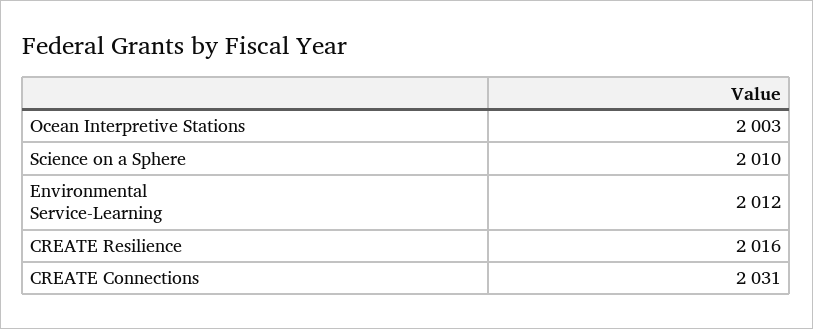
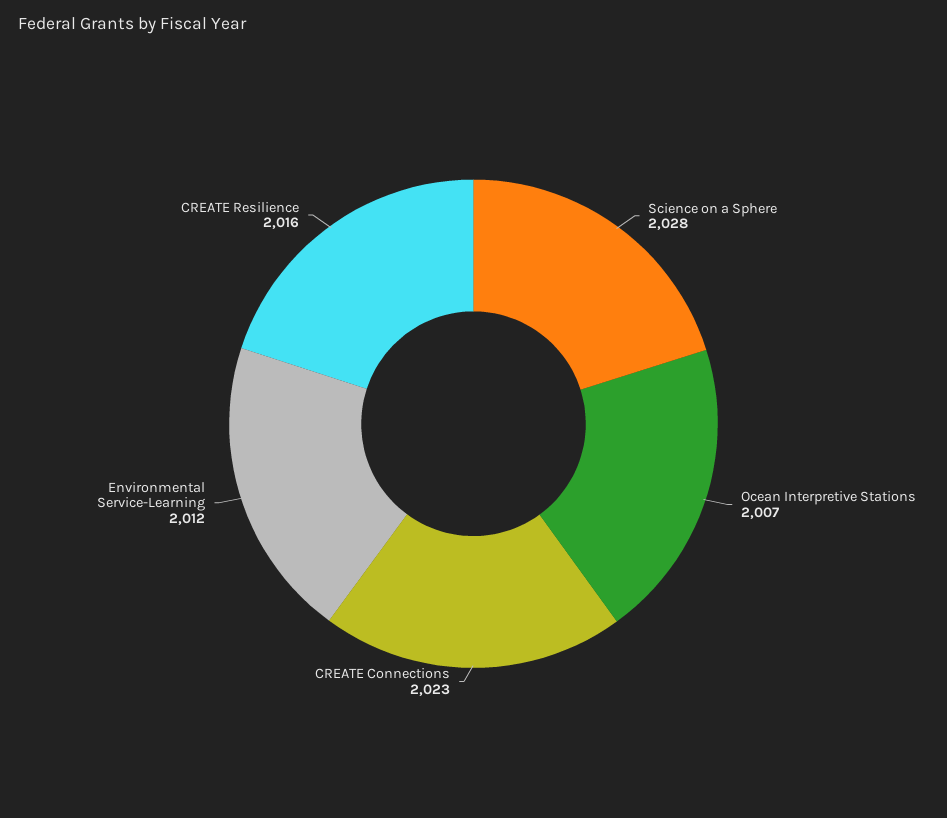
  {
-   "Ocean Interpretive Stations": 2003,
+   "Ocean Interpretive Stations": 2007,
-   "Science on a Sphere": 2010,
+   "Science on a Sphere": 2028,
    "Environmental Service-Learning": 2012,
    "CREATE Resilience": 2016,
-   "CREATE Connections": 2031
+   "CREATE Connections": 2023
  }

